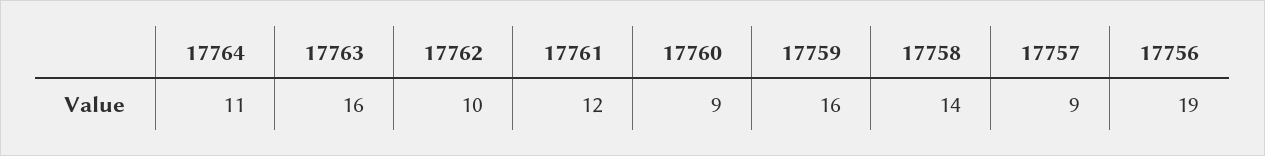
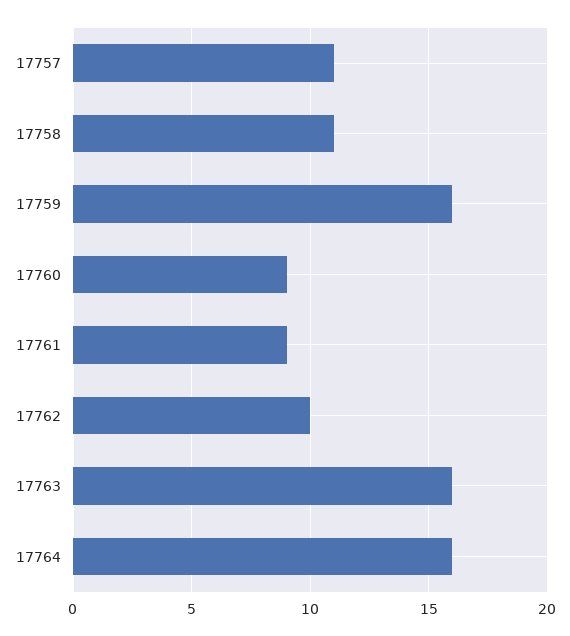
  {
-   "17764": 11,
+   "17764": 16,
    "17763": 16,
    "17762": 10,
-   "17761": 12,
+   "17761": 9,
    "17760": 9,
    "17759": 16,
-   "17758": 14,
+   "17758": 11,
-   "17757": 9,
+   "17757": 11
-   "17756": 19
  }

